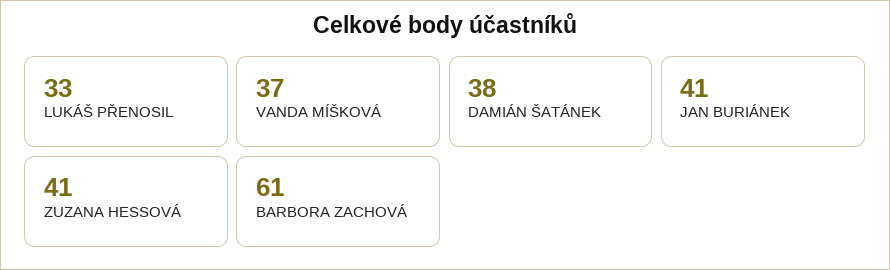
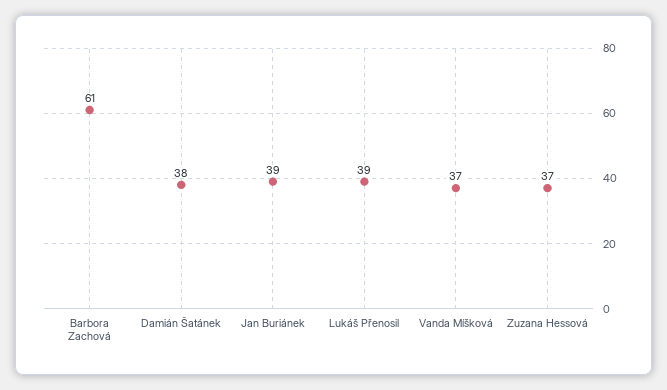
  {
-   "LUKÁŠ PŘENOSIL": 33,
+   "LUKÁŠ PŘENOSIL": 39,
    "VANDA MÍŠKOVÁ": 37,
    "DAMIÁN ŠATÁNEK": 38,
-   "JAN BURIÁNEK": 41,
+   "JAN BURIÁNEK": 39,
-   "ZUZANA HESSOVÁ": 41,
+   "ZUZANA HESSOVÁ": 37,
    "BARBORA ZACHOVÁ": 61
  }

